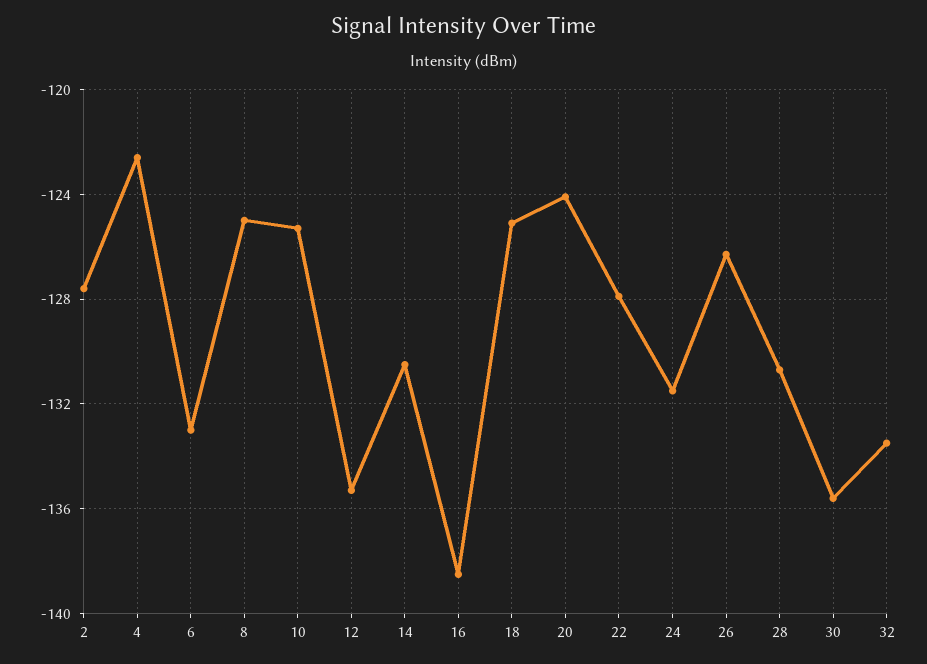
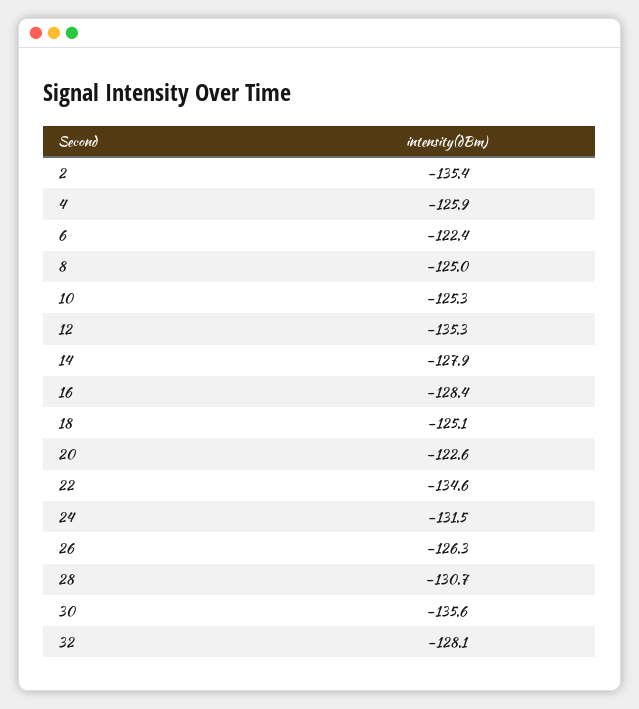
  {
-   "2": -127.5,
+   "2": -135.4,
-   "4": -122.5,
+   "4": -125.9,
-   "6": -133,
+   "6": -122.4,
    "8": -125,
    "10": -125.3,
    "12": -135.3,
-   "14": -130.5,
+   "14": -127.9,
-   "16": -138.5,
+   "16": -128.4,
    "18": -125.1,
-   "20": -124,
+   "20": -122.6,
-   "22": -128,
+   "22": -134.6,
    "24": -131.5,
    "26": -126.3,
    "28": -130.7,
    "30": -135.6,
-   "32": -133.5
+   "32": -128.1
  }

